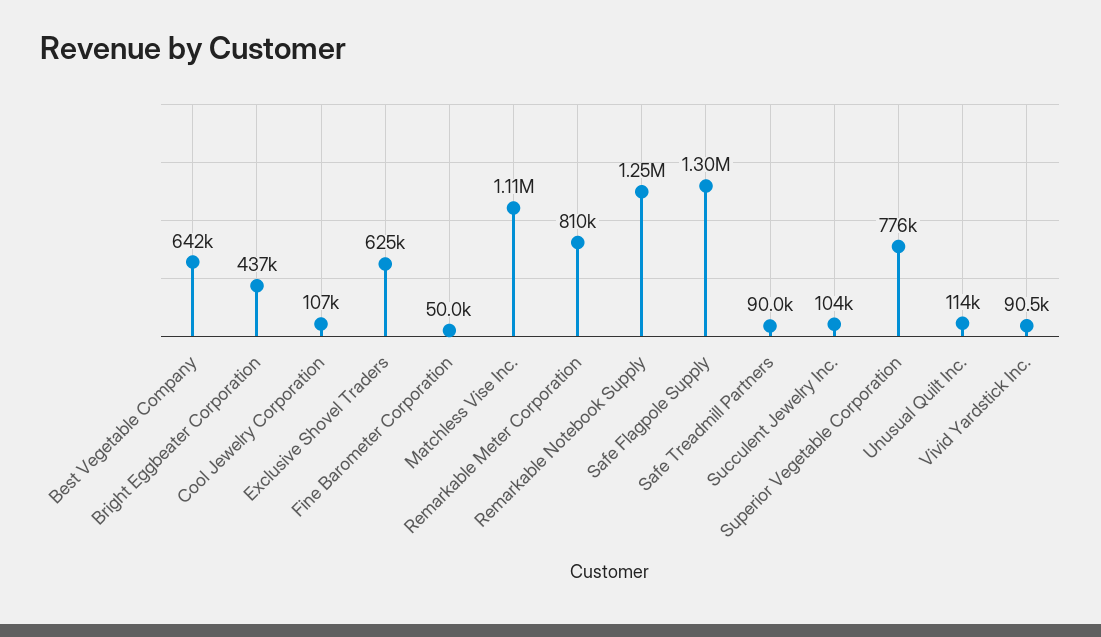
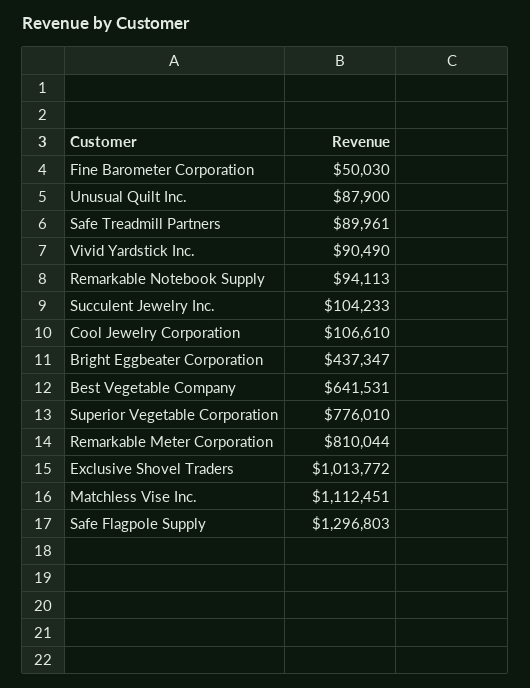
  {
    "Best Vegetable Company": 641531,
    "Bright Eggbeater Corporation": 437347,
    "Cool Jewelry Corporation": 106610,
-   "Exclusive Shovel Traders": 625000,
+   "Exclusive Shovel Traders": 1013772,
    "Fine Barometer Corporation": 50030,
    "Matchless Vise Inc.": 1112451,
    "Remarkable Meter Corporation": 810044,
-   "Remarkable Notebook Supply": 1250000,
+   "Remarkable Notebook Supply": 94113,
    "Safe Flagpole Supply": 1296803,
    "Safe Treadmill Partners": 89961,
    "Succulent Jewelry Inc.": 104233,
    "Superior Vegetable Corporation": 776010,
-   "Unusual Quilt Inc.": 114000,
+   "Unusual Quilt Inc.": 87900,
    "Vivid Yardstick Inc.": 90490
  }

